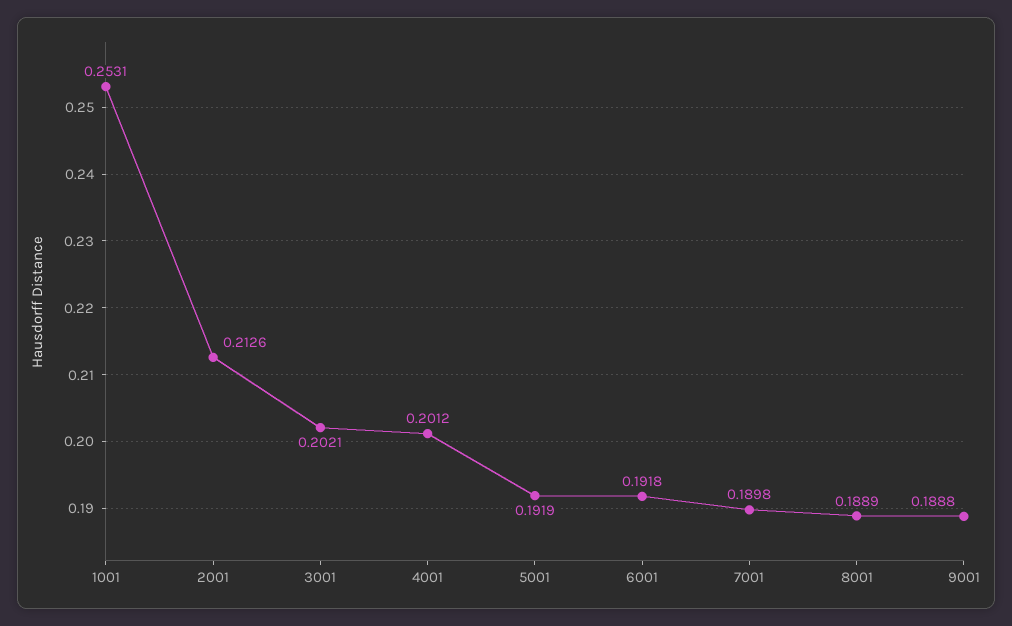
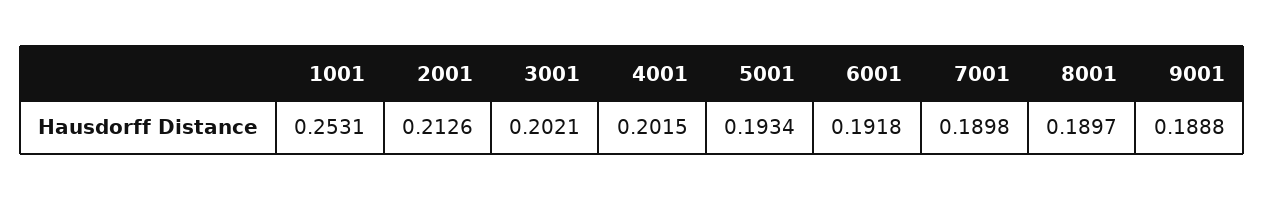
  {
    "1001": 0.2531,
    "2001": 0.2126,
    "3001": 0.2021,
-   "4001": 0.2012,
+   "4001": 0.2015,
-   "5001": 0.1919,
+   "5001": 0.1934,
    "6001": 0.1918,
    "7001": 0.1898,
-   "8001": 0.1889,
+   "8001": 0.1897,
    "9001": 0.1888
  }

